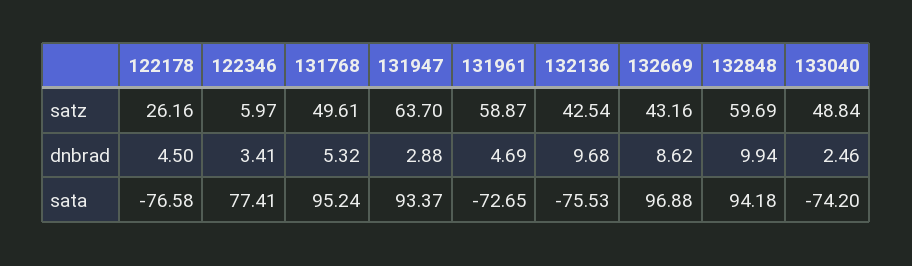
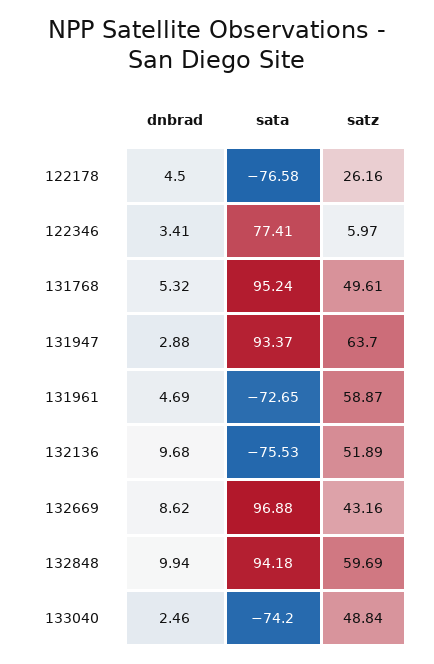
  {
    "122178": {
      "satz": 26.16,
      "dnbrad": 4.5,
      "sata": -76.58
    },
    "122346": {
      "satz": 5.97,
      "dnbrad": 3.41,
      "sata": 77.41
    },
    "131768": {
      "satz": 49.61,
      "dnbrad": 5.32,
      "sata": 95.24
    },
    "131947": {
      "satz": 63.7,
      "dnbrad": 2.88,
      "sata": 93.37
    },
    "131961": {
      "satz": 58.87,
      "dnbrad": 4.69,
      "sata": -72.65
    },
    "132136": {
-     "satz": 42.54,
+     "satz": 51.89,
      "dnbrad": 9.68,
      "sata": -75.53
    },
    "132669": {
      "satz": 43.16,
      "dnbrad": 8.62,
      "sata": 96.88
    },
    "132848": {
      "satz": 59.69,
      "dnbrad": 9.94,
      "sata": 94.18
    },
    "133040": {
      "satz": 48.84,
      "dnbrad": 2.46,
      "sata": -74.2
    }
  }

